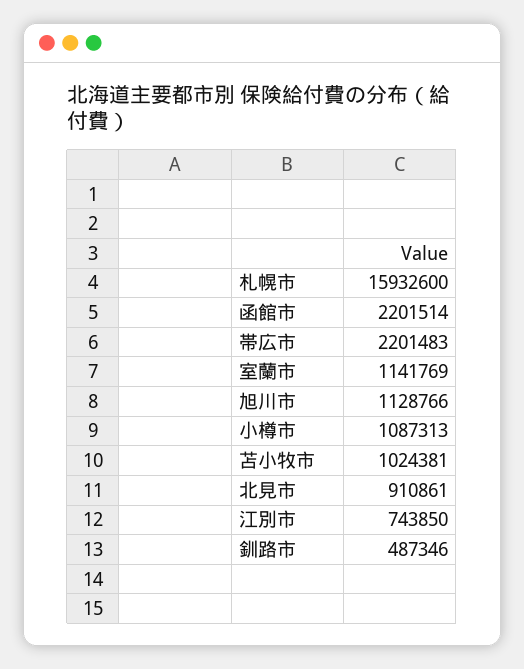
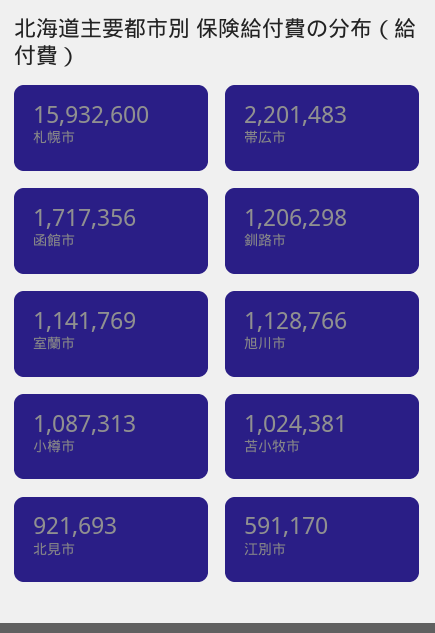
  {
    "札幌市": 15932600,
-   "函館市": 2201514,
+   "函館市": 1717356,
    "帯広市": 2201483,
    "室蘭市": 1141769,
    "旭川市": 1128766,
    "小樽市": 1087313,
    "苫小牧市": 1024381,
-   "北見市": 910861,
+   "北見市": 921693,
-   "江別市": 743850,
+   "江別市": 591170,
-   "釧路市": 487346
+   "釧路市": 1206298
  }

